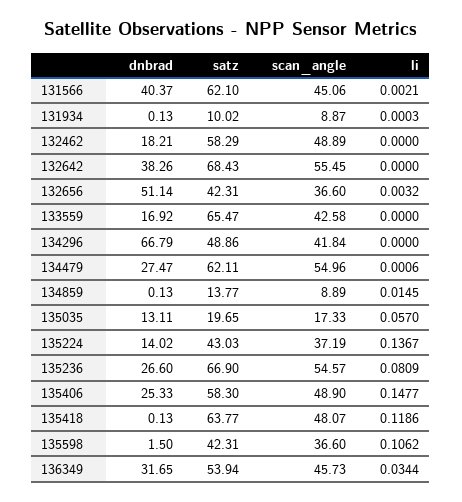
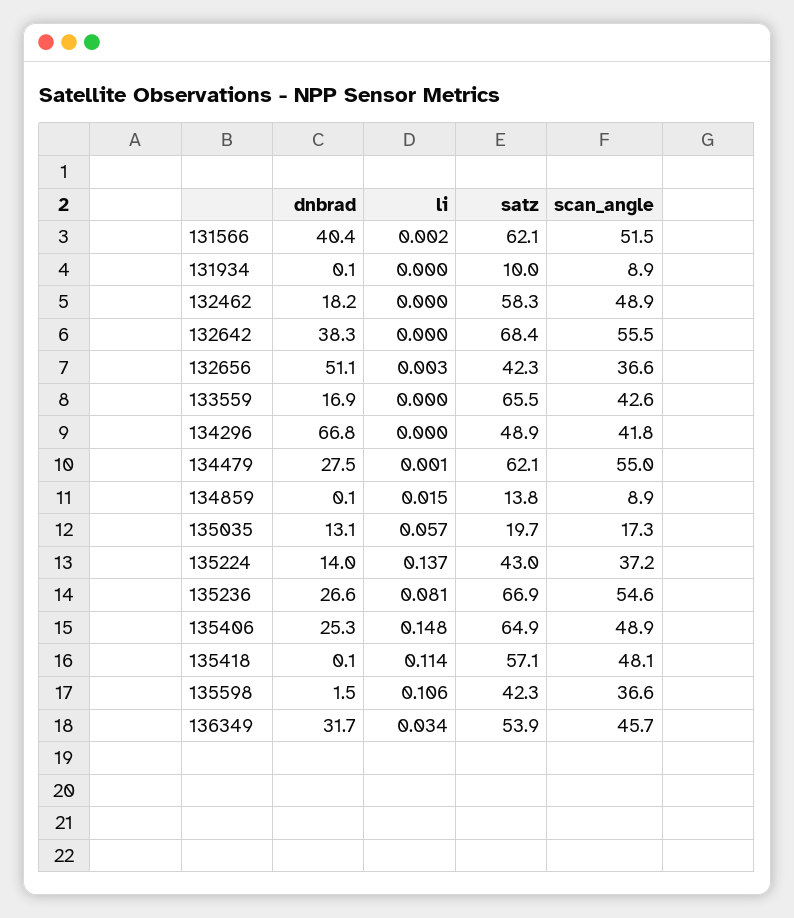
  {
    "dnbrad": {
      "131566": 40.37,
      "131934": 0.13,
      "132462": 18.21,
      "132642": 38.26,
      "132656": 51.14,
      "133559": 16.92,
      "134296": 66.79,
      "134479": 27.47,
      "134859": 0.13,
      "135035": 13.11,
      "135224": 14.02,
      "135236": 26.6,
      "135406": 25.33,
      "135418": 0.13,
      "135598": 1.5,
      "136349": 31.65
    },
    "satz": {
      "131566": 62.1,
      "131934": 10.02,
      "132462": 58.29,
      "132642": 68.43,
      "132656": 42.31,
      "133559": 65.47,
      "134296": 48.86,
      "134479": 62.11,
      "134859": 13.77,
      "135035": 19.65,
      "135224": 43.03,
      "135236": 66.9,
-     "135406": 58.3,
+     "135406": 64.9,
-     "135418": 63.77,
+     "135418": 57.1,
      "135598": 42.31,
      "136349": 53.94
    },
    "scan_angle": {
-     "131566": 45.06,
+     "131566": 51.5,
      "131934": 8.87,
      "132462": 48.89,
      "132642": 55.45,
      "132656": 36.6,
      "133559": 42.58,
      "134296": 41.84,
      "134479": 54.96,
      "134859": 8.89,
      "135035": 17.33,
      "135224": 37.19,
      "135236": 54.57,
      "135406": 48.9,
      "135418": 48.07,
      "135598": 36.6,
      "136349": 45.73
    },
    "li": {
      "131566": 0.0021,
      "131934": 0.0003,
      "132462": 0,
      "132642": 0,
      "132656": 0.0032,
      "133559": 0,
      "134296": 0,
      "134479": 0.0006,
      "134859": 0.0145,
      "135035": 0.057,
      "135224": 0.1367,
      "135236": 0.0809,
      "135406": 0.1477,
-     "135418": 0.1186,
+     "135418": 0.114,
      "135598": 0.1062,
      "136349": 0.0344
    }
  }

